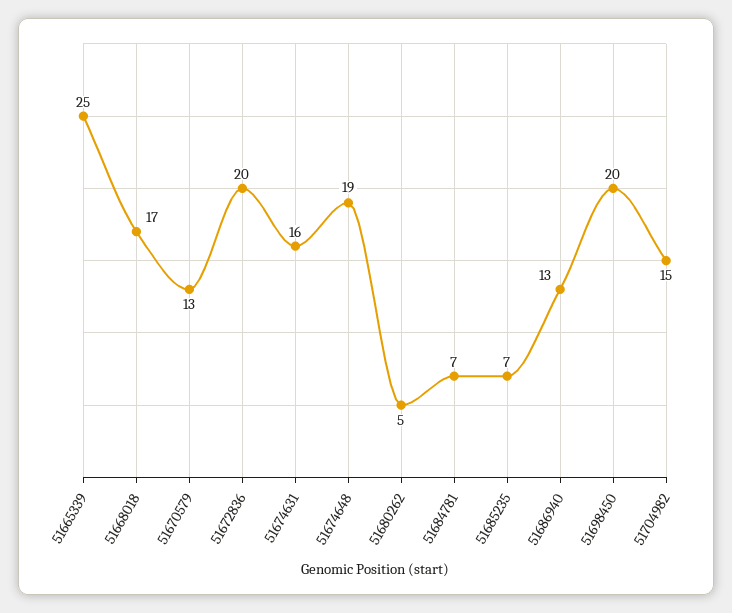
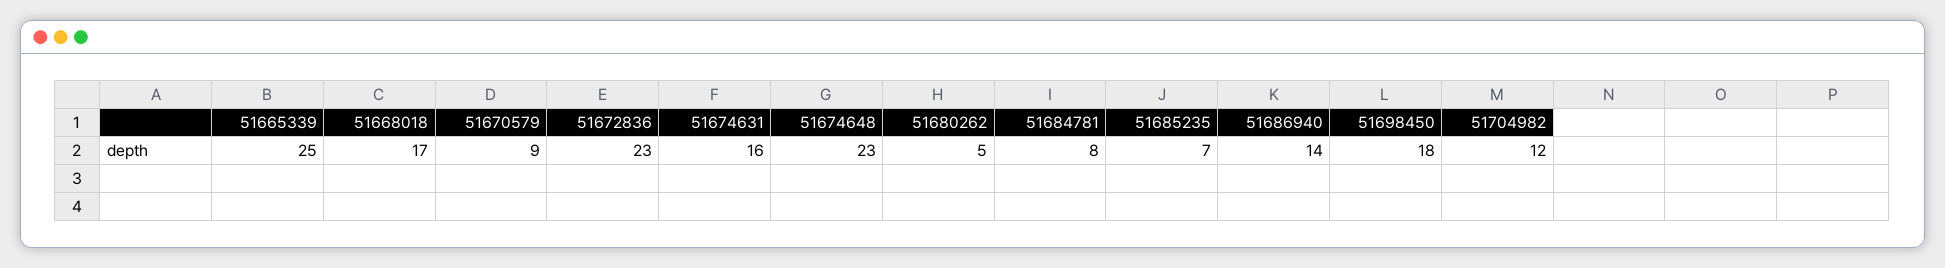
  {
    "51665339": 25,
    "51668018": 17,
-   "51670579": 13,
+   "51670579": 9,
-   "51672836": 20,
+   "51672836": 23,
    "51674631": 16,
-   "51674648": 19,
+   "51674648": 23,
    "51680262": 5,
-   "51684781": 7,
+   "51684781": 8,
    "51685235": 7,
-   "51686940": 13,
+   "51686940": 14,
-   "51698450": 20,
+   "51698450": 18,
-   "51704982": 15
+   "51704982": 12
  }

